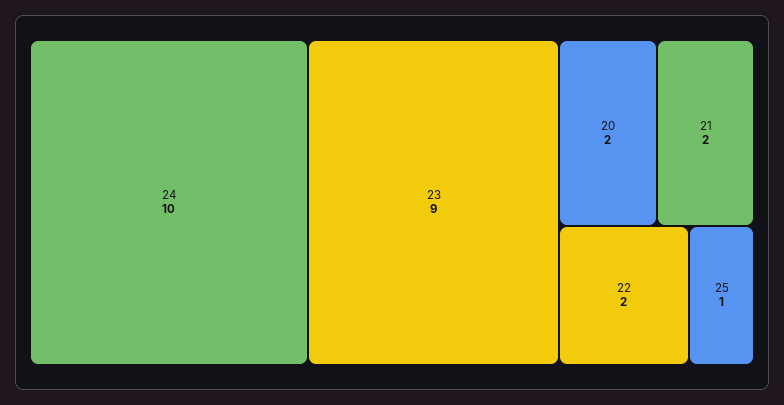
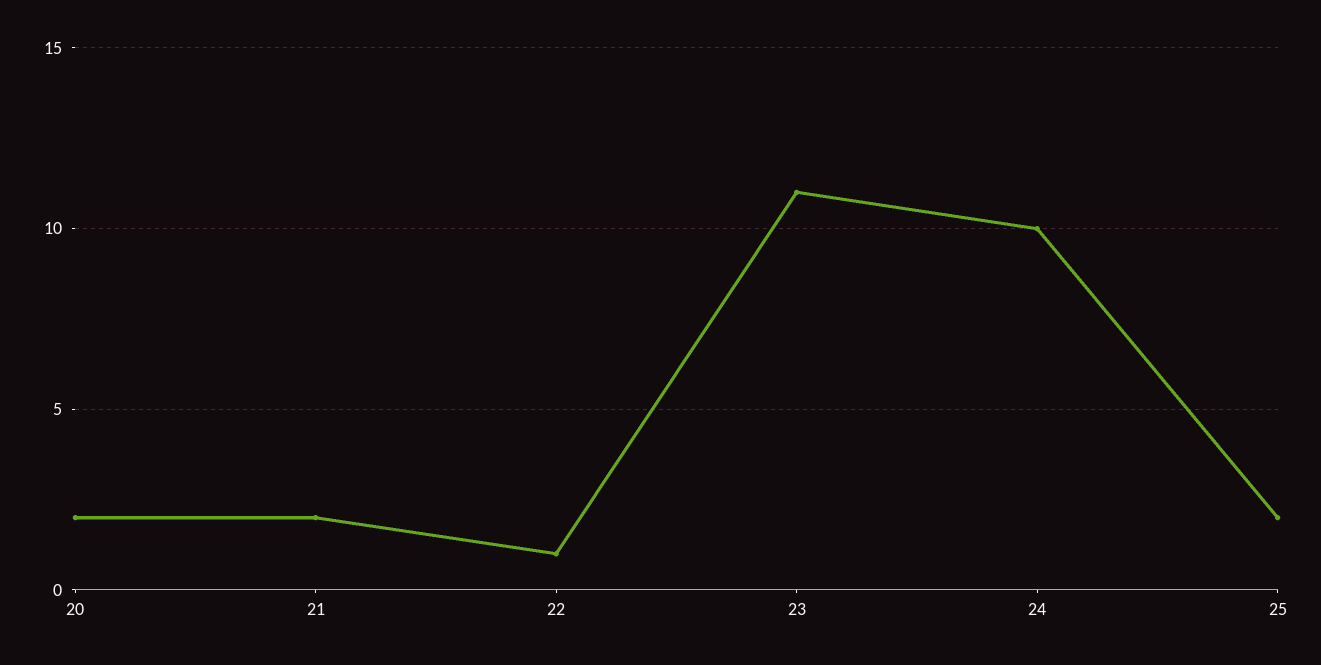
  {
    "24": 10,
-   "23": 9,
+   "23": 11,
    "20": 2,
    "21": 2,
-   "22": 2,
+   "22": 1,
-   "25": 1
+   "25": 2
  }

